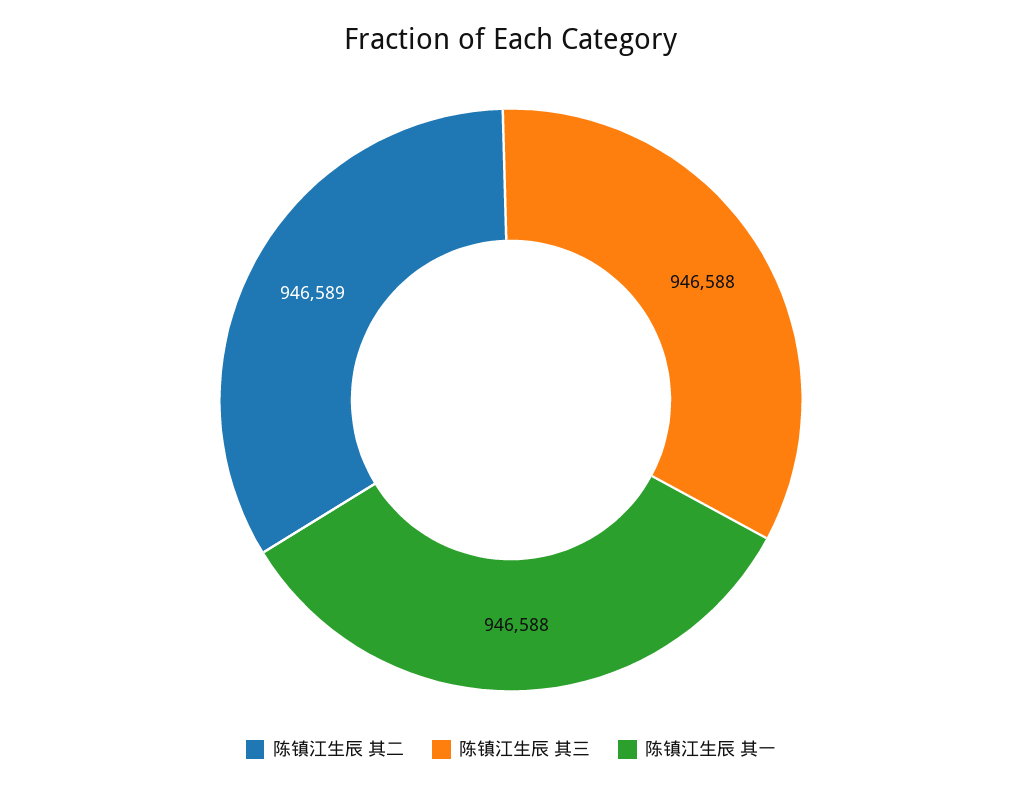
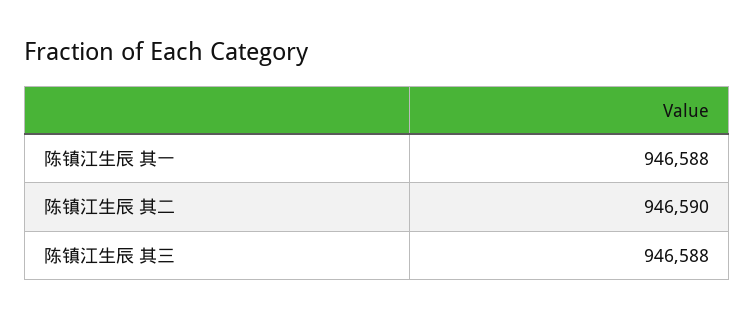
  {
-   "陈镇江生辰 其二": 946589,
+   "陈镇江生辰 其二": 946590,
    "陈镇江生辰 其三": 946588,
    "陈镇江生辰 其一": 946588
  }

